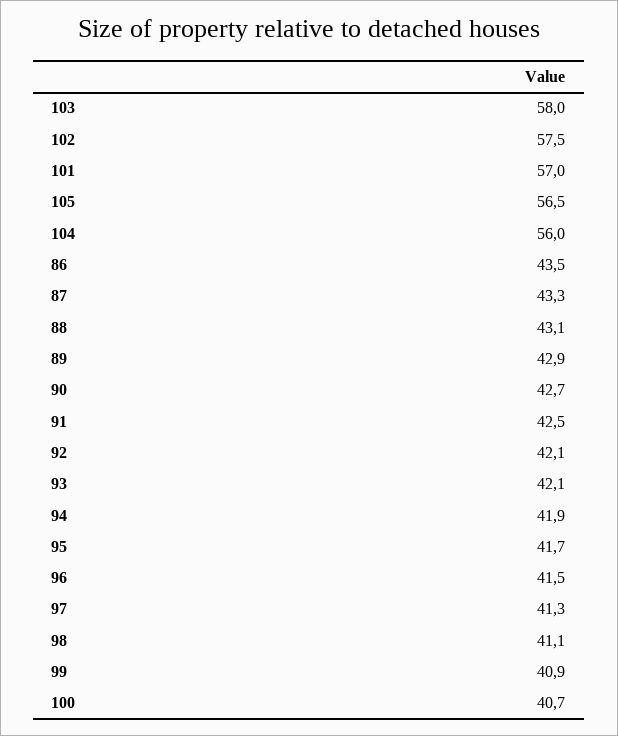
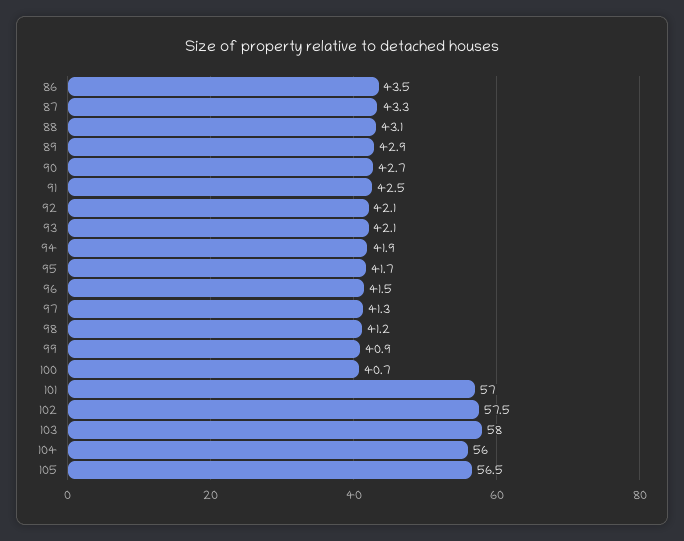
  {
    "103": 58,
    "102": 57.5,
    "101": 57,
    "105": 56.5,
    "104": 56,
    "86": 43.5,
    "87": 43.3,
    "88": 43.1,
    "89": 42.9,
    "90": 42.7,
    "91": 42.5,
    "92": 42.1,
    "93": 42.1,
    "94": 41.9,
    "95": 41.7,
    "96": 41.5,
    "97": 41.3,
-   "98": 41.1,
+   "98": 41.2,
    "99": 40.9,
    "100": 40.7
  }

